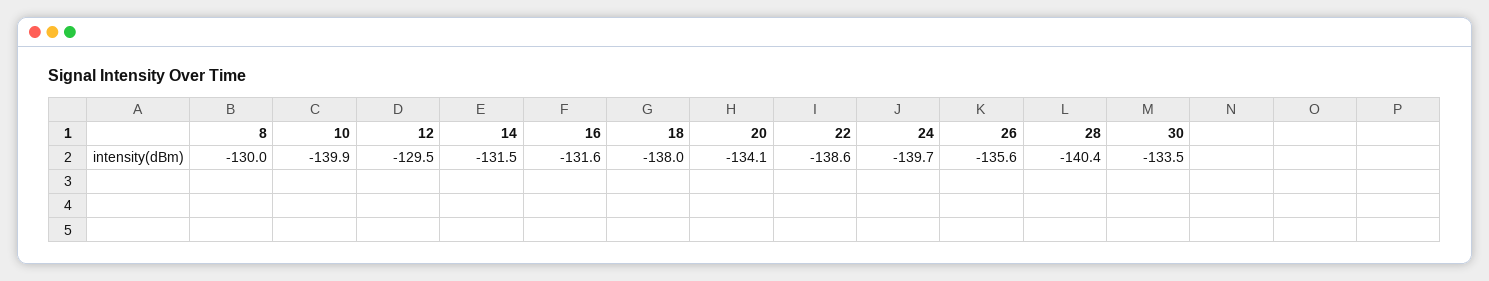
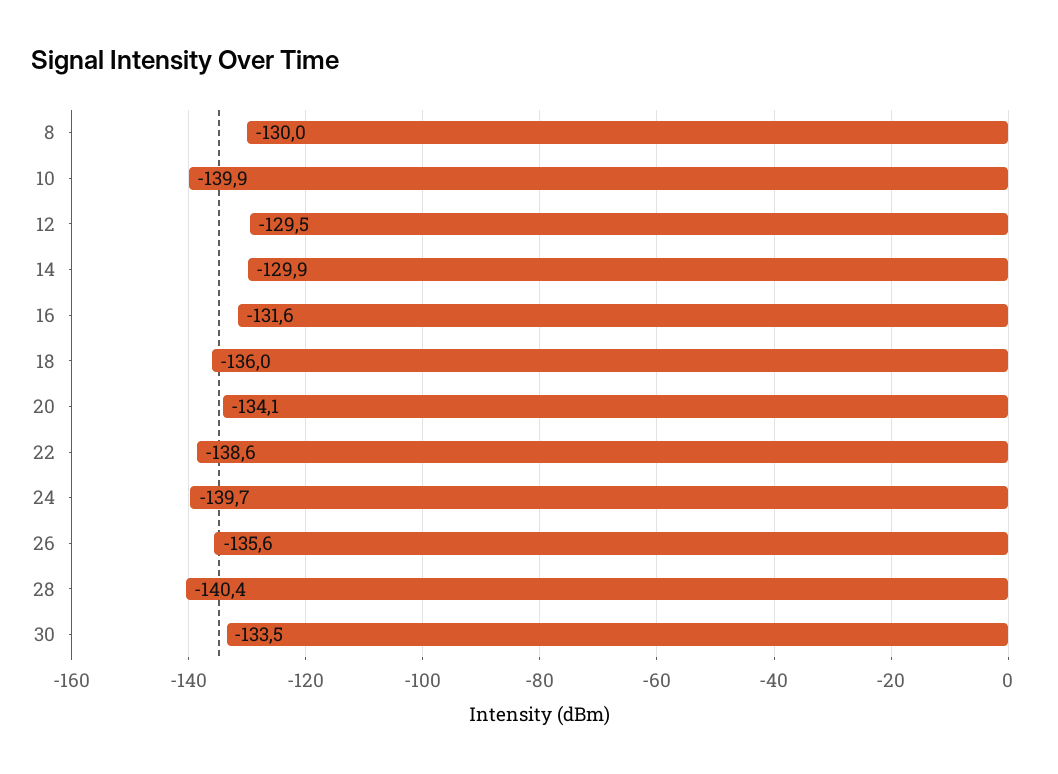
  {
    "8": -130,
    "10": -139.9,
    "12": -129.5,
-   "14": -131.5,
+   "14": -129.9,
    "16": -131.6,
-   "18": -138,
+   "18": -136,
    "20": -134.1,
    "22": -138.6,
    "24": -139.7,
    "26": -135.6,
    "28": -140.4,
    "30": -133.5
  }

